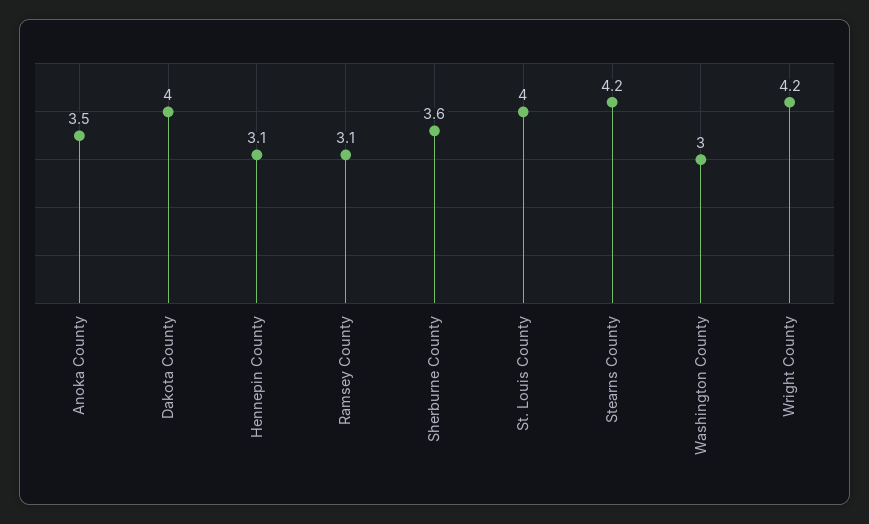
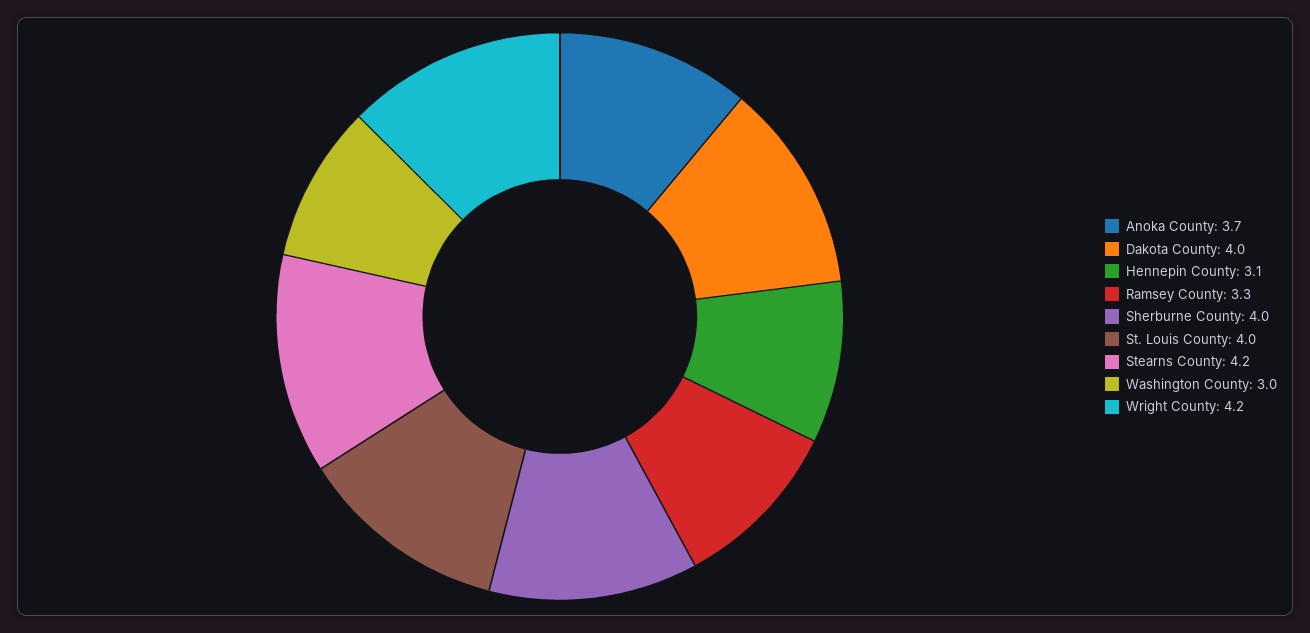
  {
-   "Anoka County": 3.5,
+   "Anoka County": 3.7,
    "Dakota County": 4,
    "Hennepin County": 3.1,
-   "Ramsey County": 3.1,
+   "Ramsey County": 3.3,
-   "Sherburne County": 3.6,
+   "Sherburne County": 4,
    "St. Louis County": 4,
    "Stearns County": 4.2,
    "Washington County": 3,
    "Wright County": 4.2
  }

